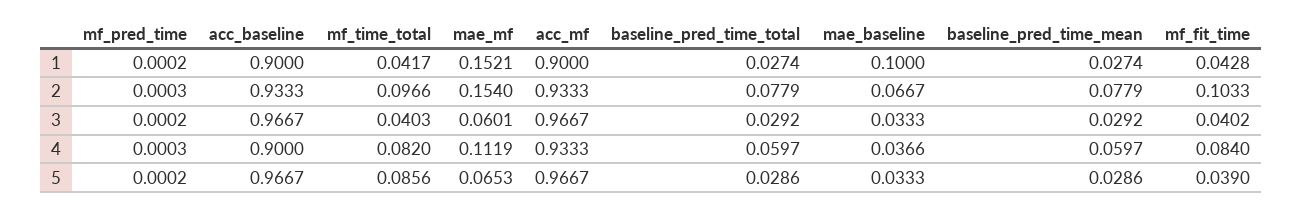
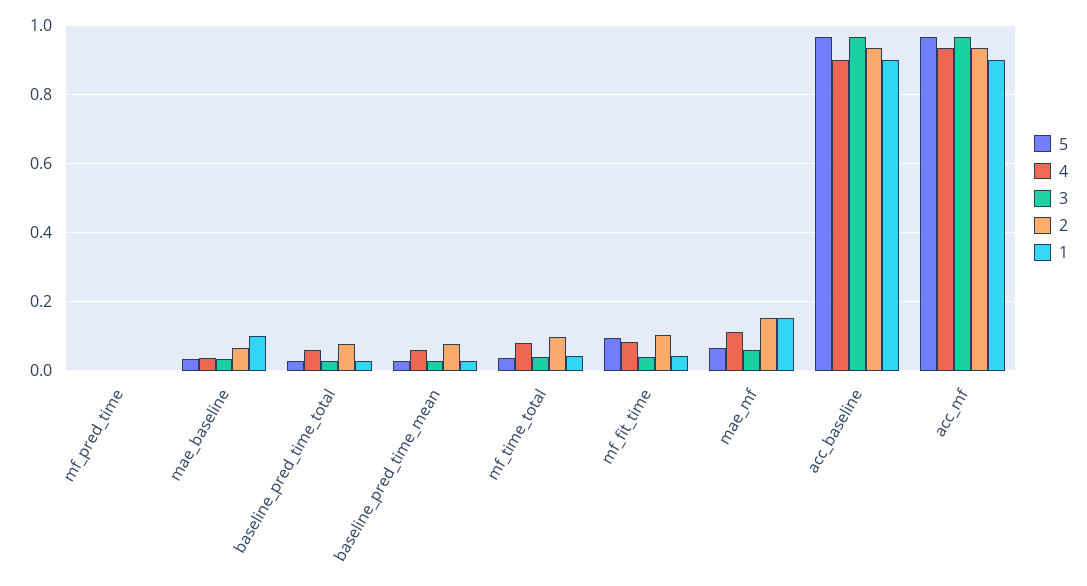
  {
    "1": {
      "mf_pred_time": 0.0002,
      "acc_baseline": 0.9,
      "mf_time_total": 0.0417,
      "mae_mf": 0.1521,
      "acc_mf": 0.9,
      "baseline_pred_time_total": 0.0274,
      "mae_baseline": 0.1,
      "baseline_pred_time_mean": 0.0274,
      "mf_fit_time": 0.0428
    },
    "2": {
      "mf_pred_time": 0.0003,
      "acc_baseline": 0.9333,
      "mf_time_total": 0.0966,
      "mae_mf": 0.154,
      "acc_mf": 0.9333,
      "baseline_pred_time_total": 0.0779,
      "mae_baseline": 0.0667,
      "baseline_pred_time_mean": 0.0779,
      "mf_fit_time": 0.1033
    },
    "3": {
      "mf_pred_time": 0.0002,
      "acc_baseline": 0.9667,
      "mf_time_total": 0.0403,
      "mae_mf": 0.0601,
      "acc_mf": 0.9667,
      "baseline_pred_time_total": 0.0292,
      "mae_baseline": 0.0333,
      "baseline_pred_time_mean": 0.0292,
      "mf_fit_time": 0.0402
    },
    "4": {
      "mf_pred_time": 0.0003,
      "acc_baseline": 0.9,
      "mf_time_total": 0.082,
      "mae_mf": 0.1119,
      "acc_mf": 0.9333,
      "baseline_pred_time_total": 0.0597,
      "mae_baseline": 0.0366,
      "baseline_pred_time_mean": 0.0597,
      "mf_fit_time": 0.084
    },
    "5": {
      "mf_pred_time": 0.0002,
      "acc_baseline": 0.9667,
-     "mf_time_total": 0.0856,
+     "mf_time_total": 0.04,
      "mae_mf": 0.0653,
      "acc_mf": 0.9667,
      "baseline_pred_time_total": 0.0286,
      "mae_baseline": 0.0333,
      "baseline_pred_time_mean": 0.0286,
-     "mf_fit_time": 0.039
+     "mf_fit_time": 0.1
    }
  }

